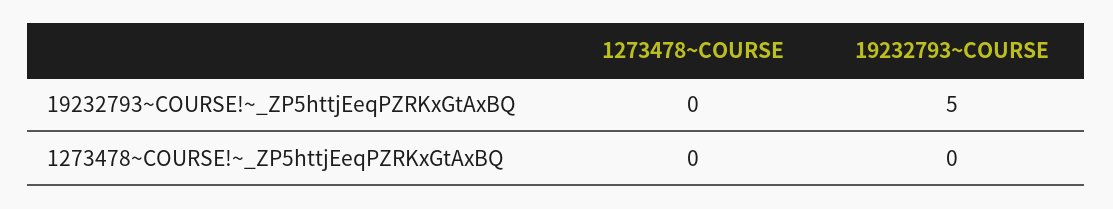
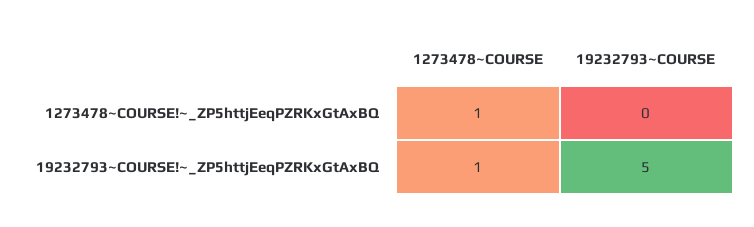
  {
    "1273478~COURSE": {
-     "19232793~COURSE!~_ZP5httjEeqPZRKxGtAxBQ": 0,
+     "19232793~COURSE!~_ZP5httjEeqPZRKxGtAxBQ": 1,
-     "1273478~COURSE!~_ZP5httjEeqPZRKxGtAxBQ": 0
+     "1273478~COURSE!~_ZP5httjEeqPZRKxGtAxBQ": 1
    },
    "19232793~COURSE": {
      "19232793~COURSE!~_ZP5httjEeqPZRKxGtAxBQ": 5,
      "1273478~COURSE!~_ZP5httjEeqPZRKxGtAxBQ": 0
    }
  }

